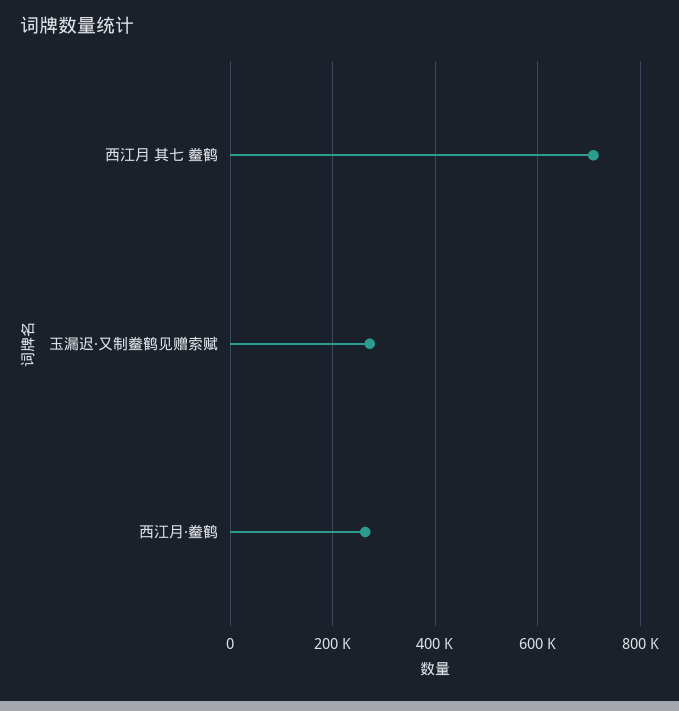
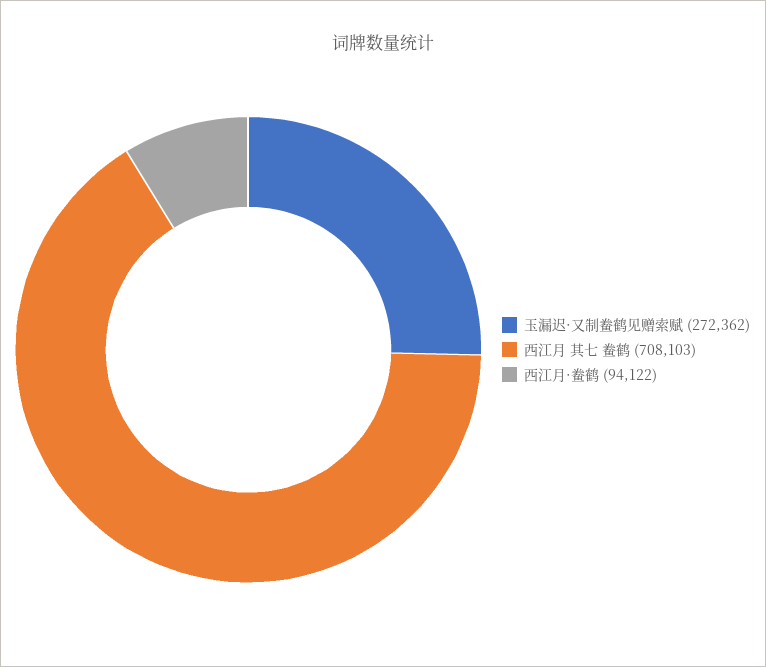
  {
    "西江月 其七 鲞鹤": 708103,
    "玉漏迟·又制鲞鹤见赠索赋": 272362,
-   "西江月·鲞鹤": 260000
+   "西江月·鲞鹤": 94122
  }

